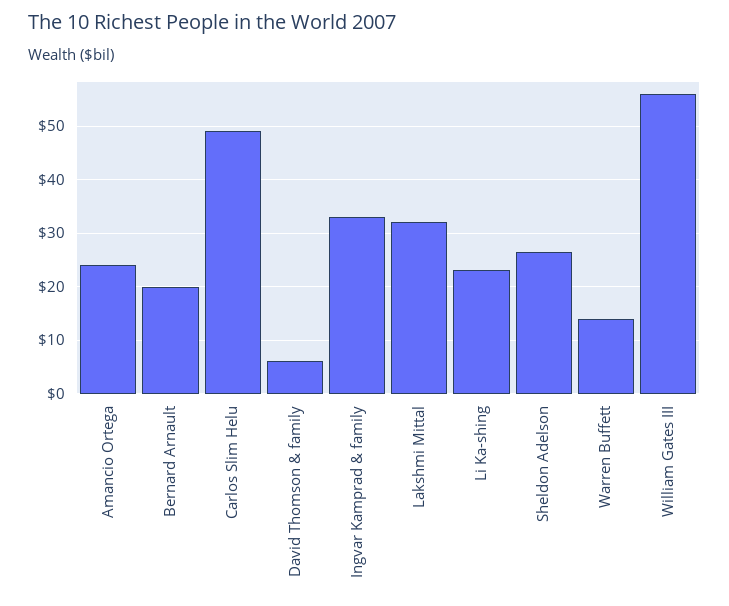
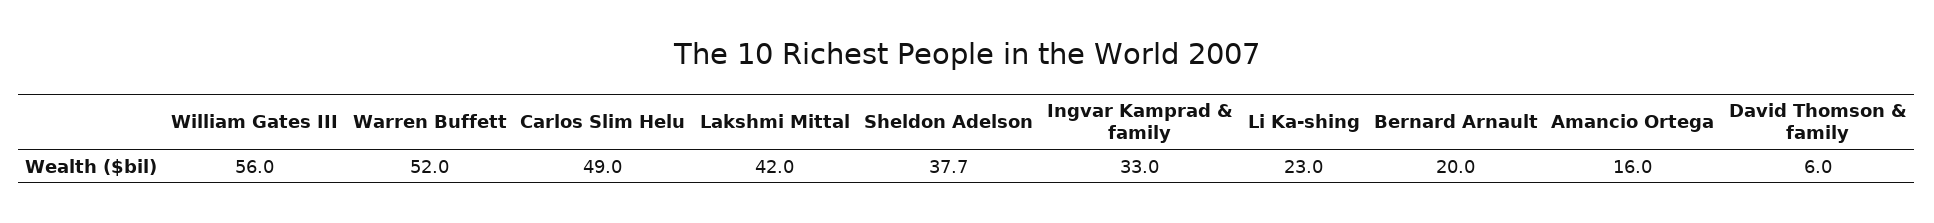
  {
-   "Amancio Ortega": 24,
+   "Amancio Ortega": 16,
    "Bernard Arnault": 20,
    "Carlos Slim Helu": 49,
    "David Thomson & family": 6,
    "Ingvar Kamprad & family": 33,
-   "Lakshmi Mittal": 32,
+   "Lakshmi Mittal": 42,
    "Li Ka-shing": 23,
-   "Sheldon Adelson": 26,
+   "Sheldon Adelson": 37.7,
-   "Warren Buffett": 14,
+   "Warren Buffett": 52,
    "William Gates III": 56
  }

